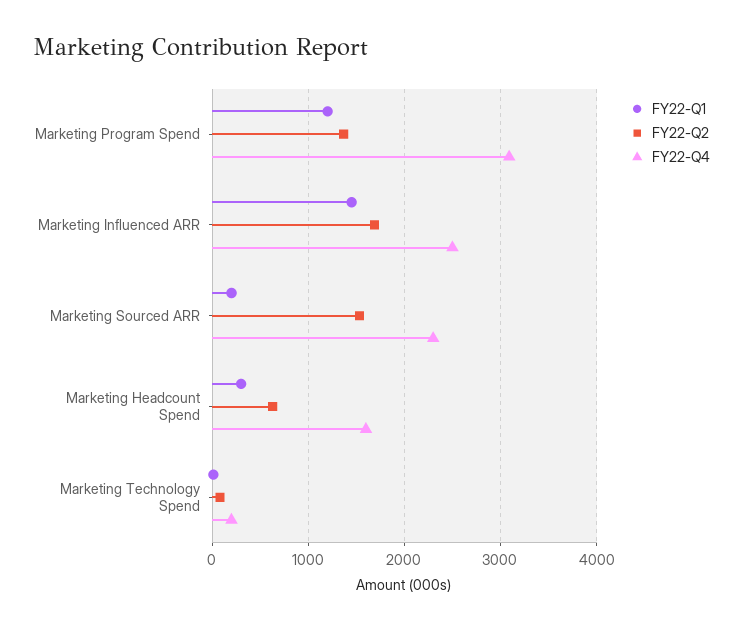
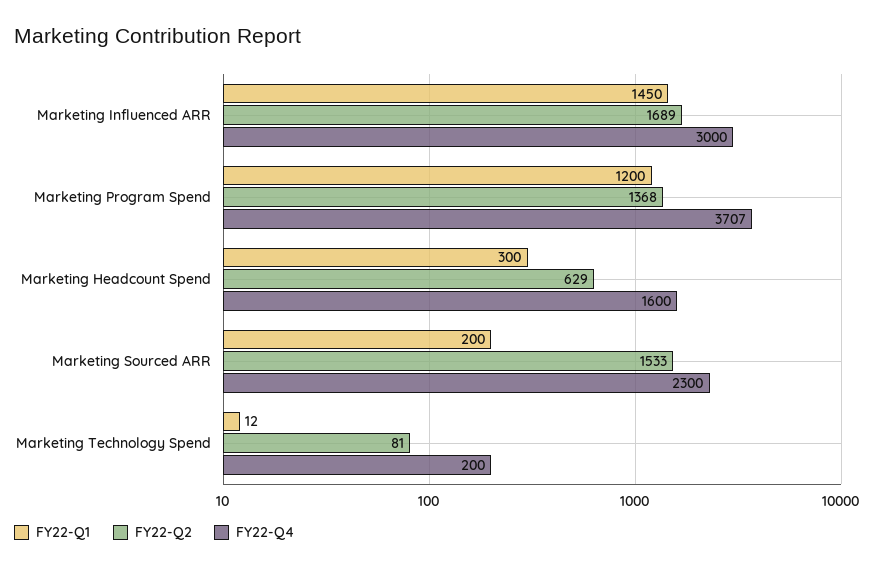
  {
    "FY22-Q1": {
      "Marketing Program Spend": 1200,
      "Marketing Influenced ARR": 1450,
      "Marketing Sourced ARR": 200,
      "Marketing Headcount Spend": 300,
      "Marketing Technology Spend": 12
    },
    "FY22-Q2": {
      "Marketing Program Spend": 1368,
      "Marketing Influenced ARR": 1689,
      "Marketing Sourced ARR": 1533,
      "Marketing Headcount Spend": 629,
      "Marketing Technology Spend": 81
    },
    "FY22-Q4": {
-     "Marketing Program Spend": 3100,
+     "Marketing Program Spend": 3707,
-     "Marketing Influenced ARR": 2500,
+     "Marketing Influenced ARR": 3000,
      "Marketing Sourced ARR": 2300,
      "Marketing Headcount Spend": 1600,
      "Marketing Technology Spend": 200
    }
  }

